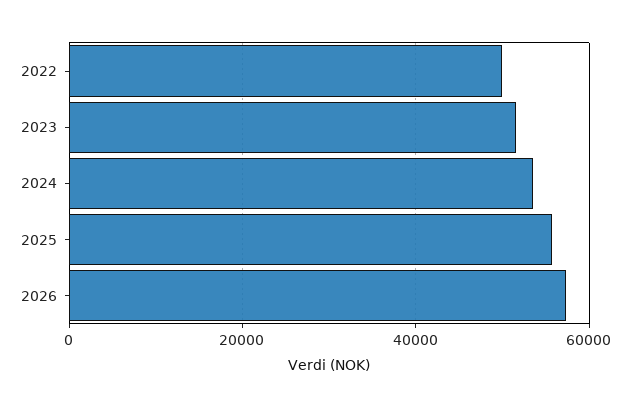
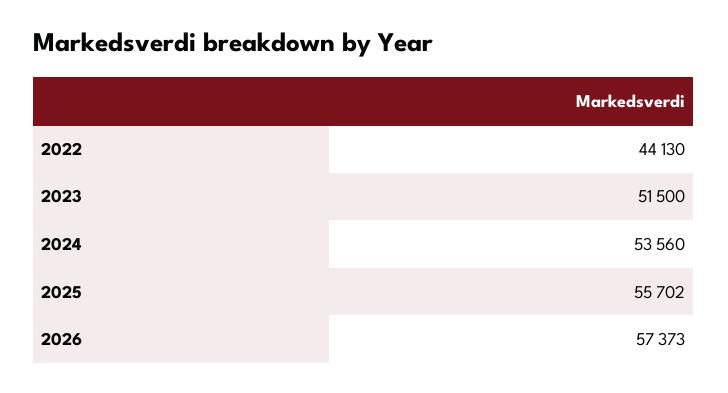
  {
-   "2022": 50000,
+   "2022": 44130,
    "2023": 51500,
    "2024": 53560,
    "2025": 55702,
    "2026": 57373
  }

